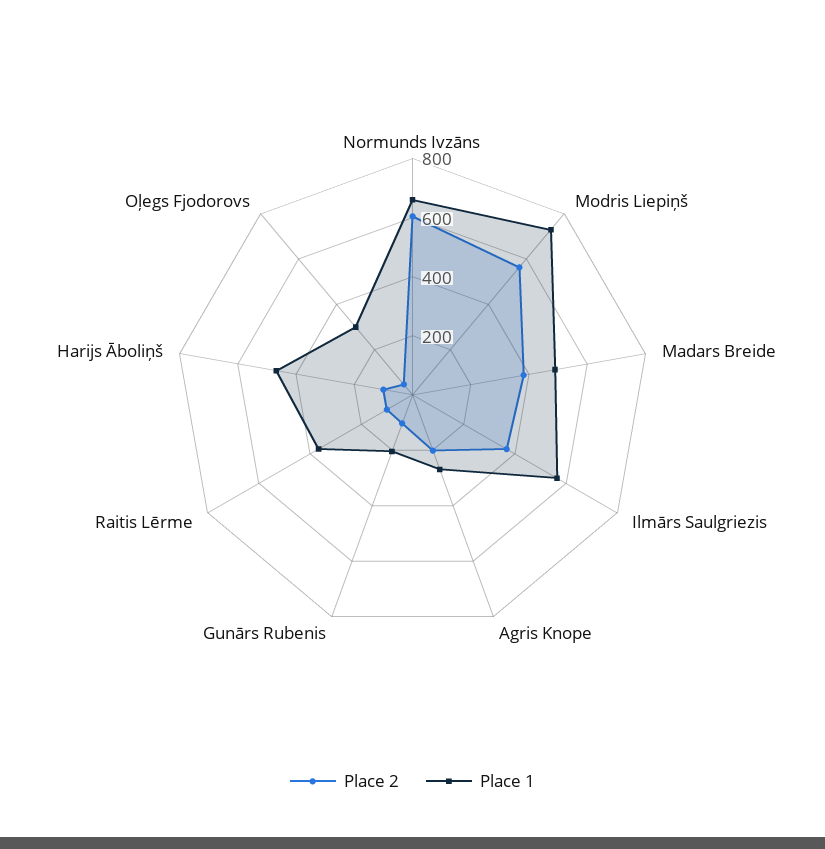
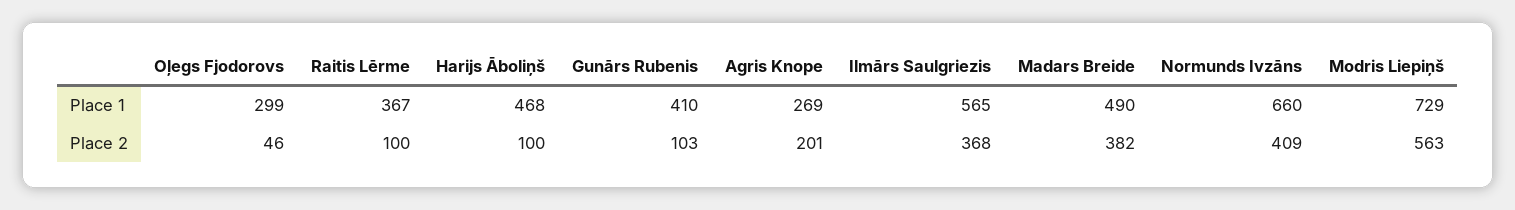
  {
    "Place 2": {
-     "Normunds Ivzāns": 600,
+     "Normunds Ivzāns": 409,
      "Modris Liepiņš": 563,
      "Madars Breide": 382,
      "Ilmārs Saulgriezis": 368,
      "Agris Knope": 201,
      "Gunārs Rubenis": 103,
      "Raitis Lērme": 100,
      "Harijs Āboliņš": 100,
      "Oļegs Fjodorovs": 46
    },
    "Place 1": {
      "Normunds Ivzāns": 660,
      "Modris Liepiņš": 729,
      "Madars Breide": 490,
      "Ilmārs Saulgriezis": 565,
      "Agris Knope": 269,
-     "Gunārs Rubenis": 200,
+     "Gunārs Rubenis": 410,
      "Raitis Lērme": 367,
      "Harijs Āboliņš": 468,
      "Oļegs Fjodorovs": 299
    }
  }

